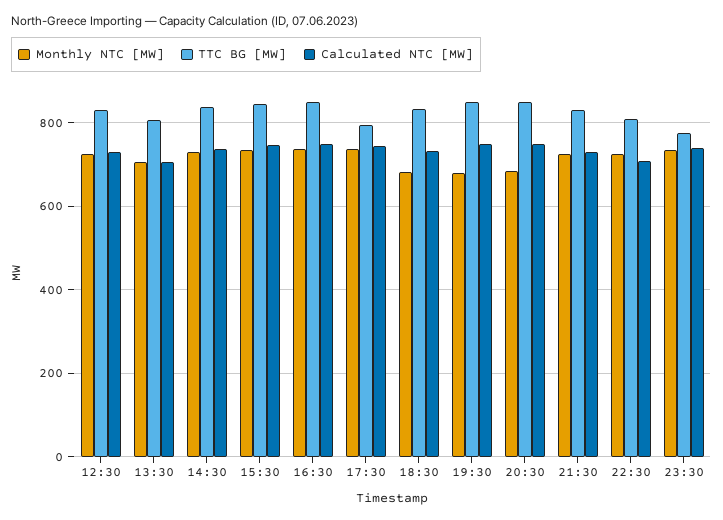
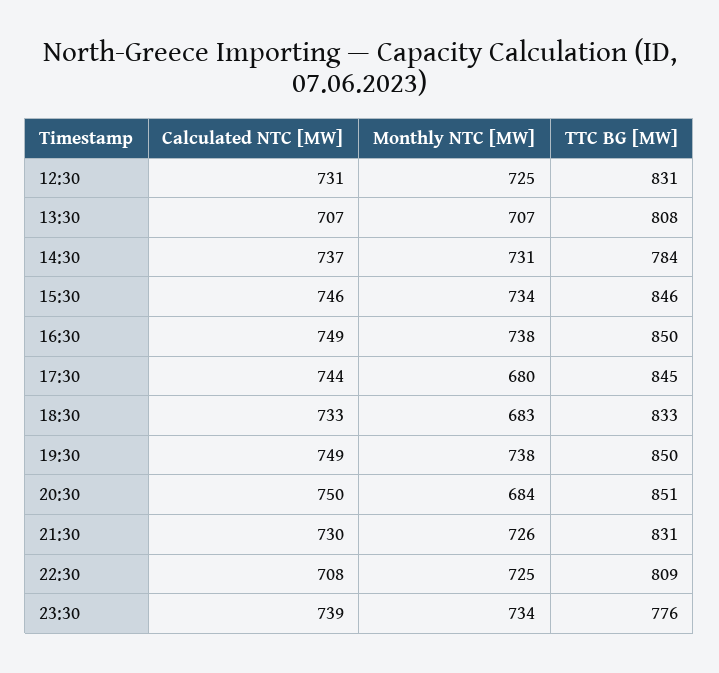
  {
    "Monthly NTC [MW]": {
      "12:30": 725,
      "13:30": 707,
      "14:30": 731,
      "15:30": 734,
      "16:30": 738,
-     "17:30": 740,
+     "17:30": 680,
      "18:30": 683,
-     "19:30": 680,
+     "19:30": 738,
      "20:30": 684,
      "21:30": 726,
      "22:30": 725,
      "23:30": 734
    },
    "TTC BG [MW]": {
      "12:30": 831,
      "13:30": 808,
-     "14:30": 840,
+     "14:30": 784,
      "15:30": 846,
      "16:30": 850,
-     "17:30": 800,
+     "17:30": 845,
      "18:30": 833,
      "19:30": 850,
      "20:30": 851,
      "21:30": 831,
      "22:30": 809,
      "23:30": 776
    },
    "Calculated NTC [MW]": {
      "12:30": 731,
      "13:30": 707,
      "14:30": 737,
      "15:30": 746,
      "16:30": 749,
      "17:30": 744,
      "18:30": 733,
      "19:30": 749,
      "20:30": 750,
      "21:30": 730,
      "22:30": 708,
      "23:30": 739
    }
  }

